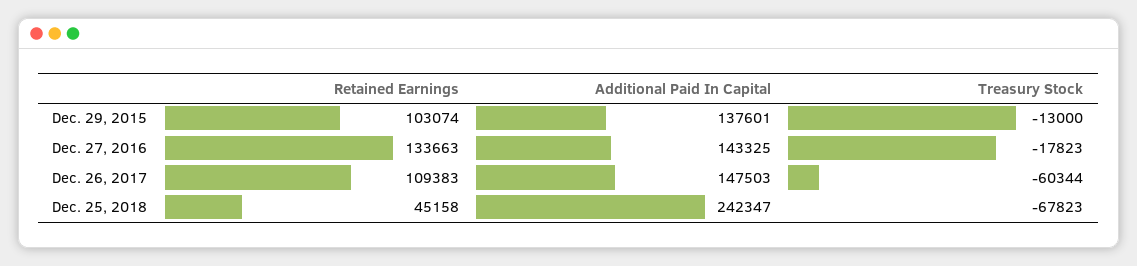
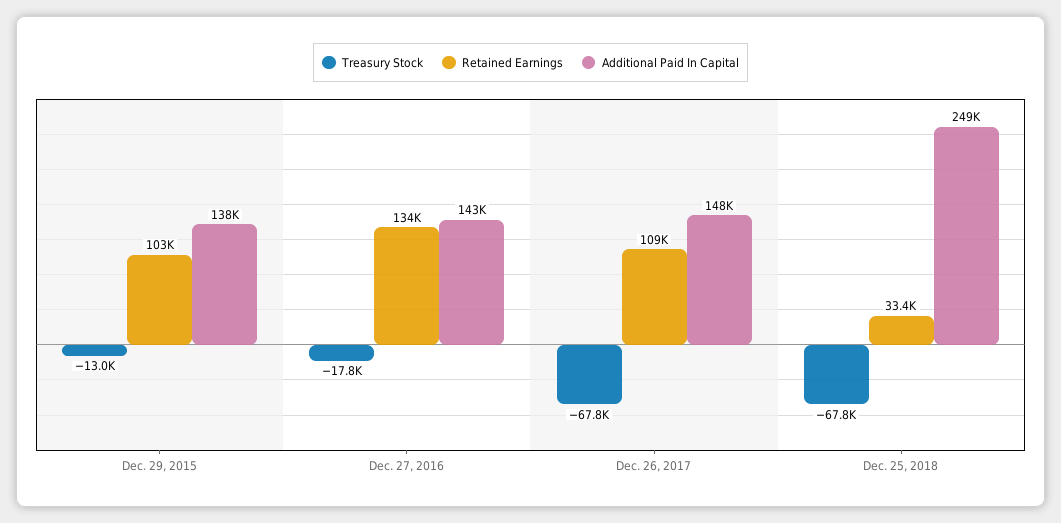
  {
    "Retained Earnings": {
      "Dec. 29, 2015": 103074,
      "Dec. 27, 2016": 133663,
      "Dec. 26, 2017": 109383,
-     "Dec. 25, 2018": 45158
+     "Dec. 25, 2018": 33400
    },
    "Additional Paid In Capital": {
      "Dec. 29, 2015": 137601,
      "Dec. 27, 2016": 143325,
      "Dec. 26, 2017": 147503,
-     "Dec. 25, 2018": 242347
+     "Dec. 25, 2018": 249000
    },
    "Treasury Stock": {
      "Dec. 29, 2015": -13000,
      "Dec. 27, 2016": -17823,
-     "Dec. 26, 2017": -60344,
+     "Dec. 26, 2017": -67800,
      "Dec. 25, 2018": -67823
    }
  }

